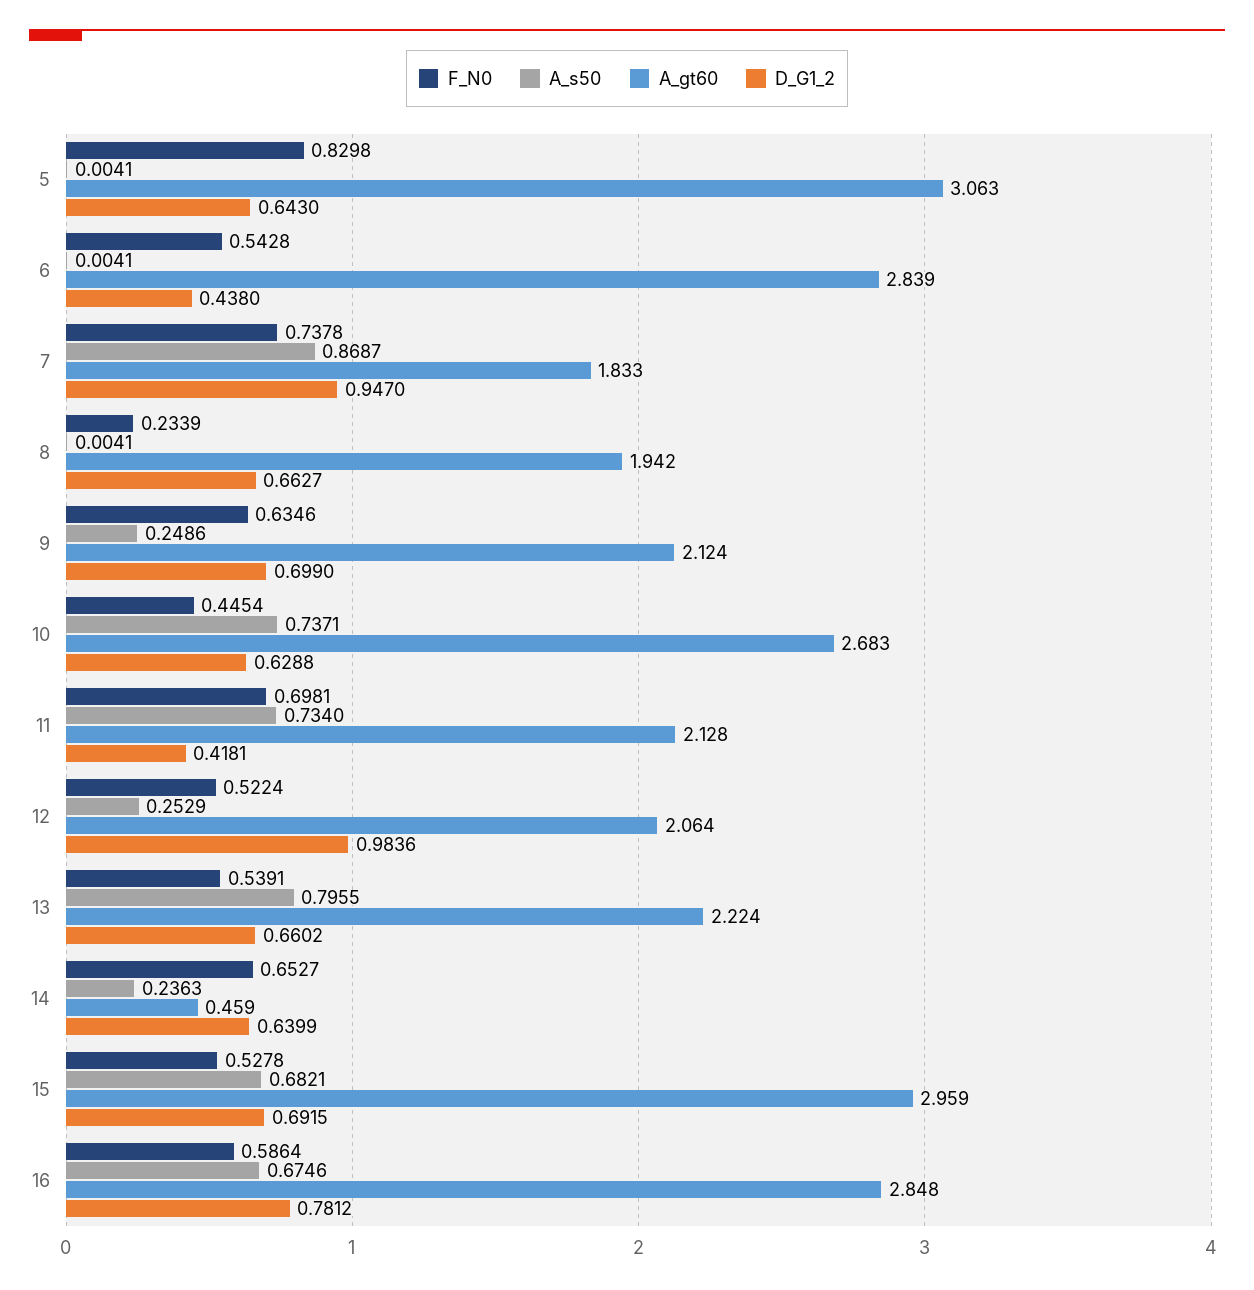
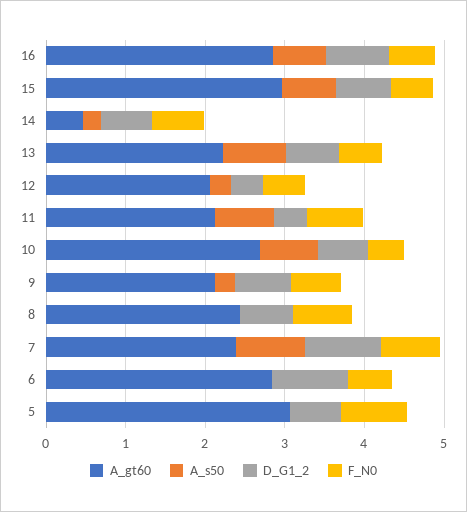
  {
    "F_N0": {
      "5": 0.8298,
      "6": 0.5428,
      "7": 0.7378,
-     "8": 0.2339,
+     "8": 0.8,
      "9": 0.6346,
      "10": 0.4454,
      "11": 0.6981,
      "12": 0.5224,
      "13": 0.5391,
      "14": 0.6527,
      "15": 0.5278,
      "16": 0.5864
    },
    "A_s50": {
      "5": 0.0041,
      "6": 0.0041,
      "7": 0.8687,
      "8": 0.0041,
      "9": 0.2486,
      "10": 0.7371,
      "11": 0.734,
      "12": 0.2529,
      "13": 0.7955,
      "14": 0.2363,
      "15": 0.6821,
      "16": 0.6746
    },
    "A_gt60": {
      "5": 3.063,
      "6": 2.839,
-     "7": 1.833,
+     "7": 2.4,
-     "8": 1.942,
+     "8": 2.4,
      "9": 2.124,
      "10": 2.683,
      "11": 2.128,
      "12": 2.064,
      "13": 2.224,
      "14": 0.459,
      "15": 2.959,
      "16": 2.848
    },
    "D_G1_2": {
      "5": 0.643,
-     "6": 0.438,
+     "6": 1,
      "7": 0.947,
      "8": 0.6627,
      "9": 0.699,
      "10": 0.6288,
      "11": 0.4181,
-     "12": 0.9836,
+     "12": 0.4,
      "13": 0.6602,
      "14": 0.6399,
      "15": 0.6915,
      "16": 0.7812
    }
  }

